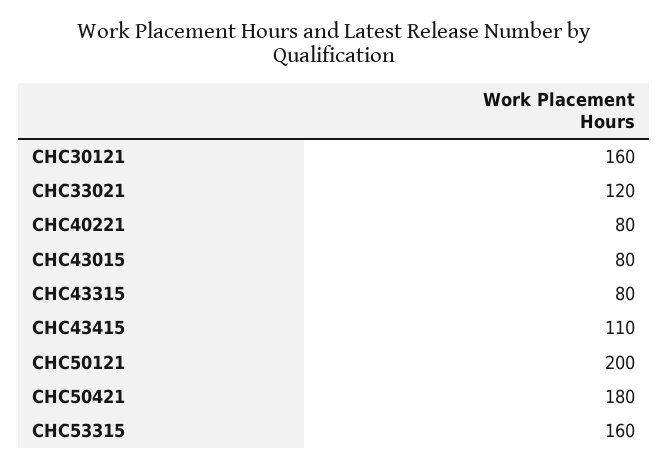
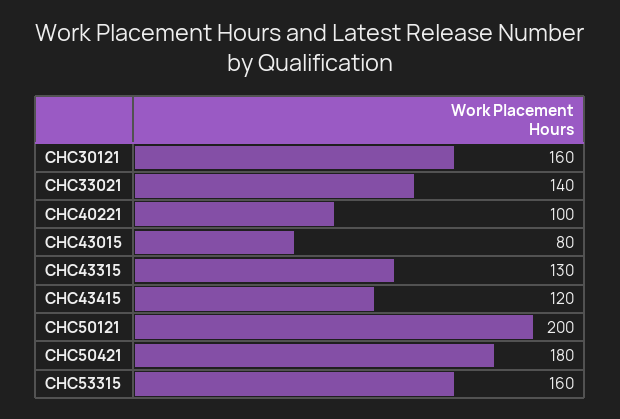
  {
    "CHC30121": 160,
-   "CHC33021": 120,
+   "CHC33021": 140,
-   "CHC40221": 80,
+   "CHC40221": 100,
    "CHC43015": 80,
-   "CHC43315": 80,
+   "CHC43315": 130,
-   "CHC43415": 110,
+   "CHC43415": 120,
    "CHC50121": 200,
    "CHC50421": 180,
    "CHC53315": 160
  }

